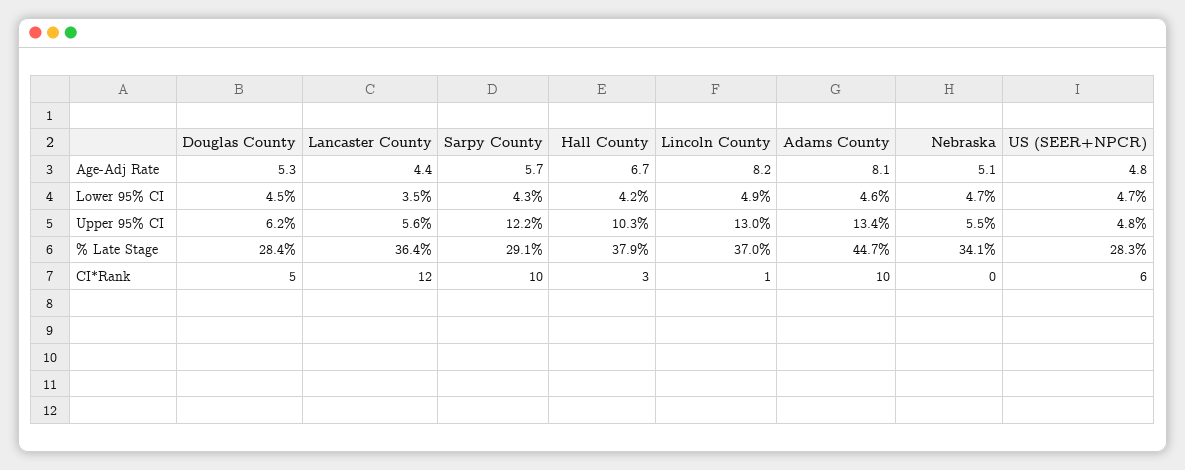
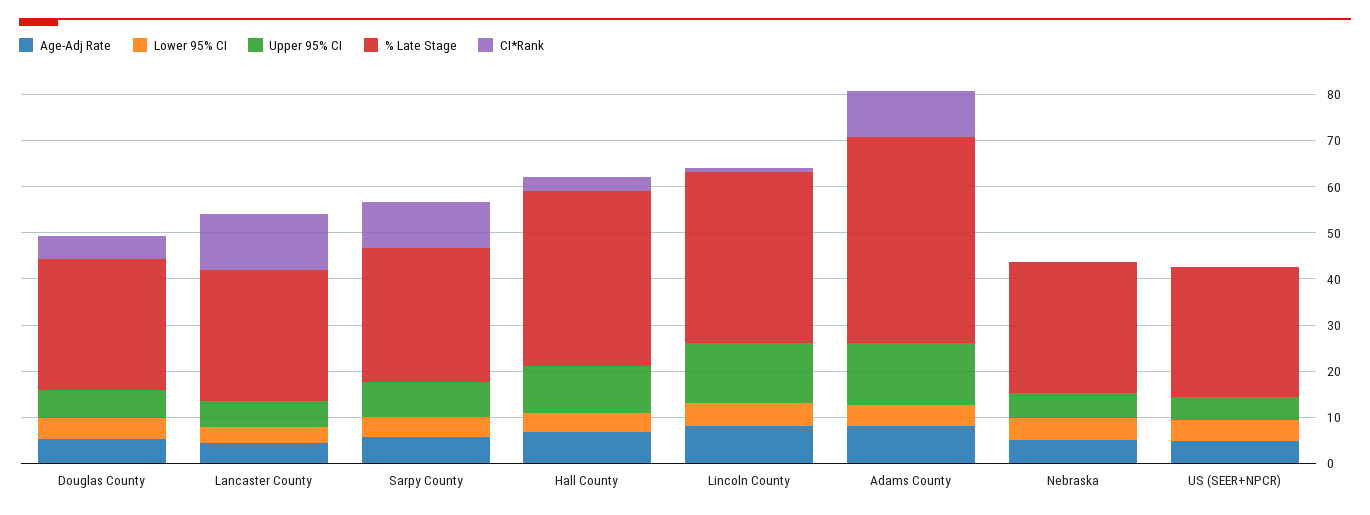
  {
    "Age-Adj Rate": {
      "Douglas County": 5.3,
      "Lancaster County": 4.4,
      "Sarpy County": 5.7,
      "Hall County": 6.7,
      "Lincoln County": 8.2,
      "Adams County": 8.1,
      "Nebraska": 5.1,
      "US (SEER+NPCR)": 4.8
    },
    "Lower 95% CI": {
      "Douglas County": 4.5,
      "Lancaster County": 3.5,
      "Sarpy County": 4.3,
      "Hall County": 4.2,
      "Lincoln County": 4.9,
      "Adams County": 4.6,
      "Nebraska": 4.7,
      "US (SEER+NPCR)": 4.7
    },
    "Upper 95% CI": {
      "Douglas County": 6.2,
      "Lancaster County": 5.6,
-     "Sarpy County": 12.2,
+     "Sarpy County": 8,
      "Hall County": 10.3,
      "Lincoln County": 13,
      "Adams County": 13.4,
      "Nebraska": 5.5,
      "US (SEER+NPCR)": 4.8
    },
    "% Late Stage": {
      "Douglas County": 28.4,
-     "Lancaster County": 36.4,
+     "Lancaster County": 28,
      "Sarpy County": 29.1,
      "Hall County": 37.9,
      "Lincoln County": 37,
      "Adams County": 44.7,
-     "Nebraska": 34.1,
+     "Nebraska": 28,
      "US (SEER+NPCR)": 28.3
    },
    "CI*Rank": {
      "Douglas County": 5,
      "Lancaster County": 12,
      "Sarpy County": 10,
      "Hall County": 3,
      "Lincoln County": 1,
      "Adams County": 10,
      "Nebraska": 0,
-     "US (SEER+NPCR)": 6
+     "US (SEER+NPCR)": 0
    }
  }

